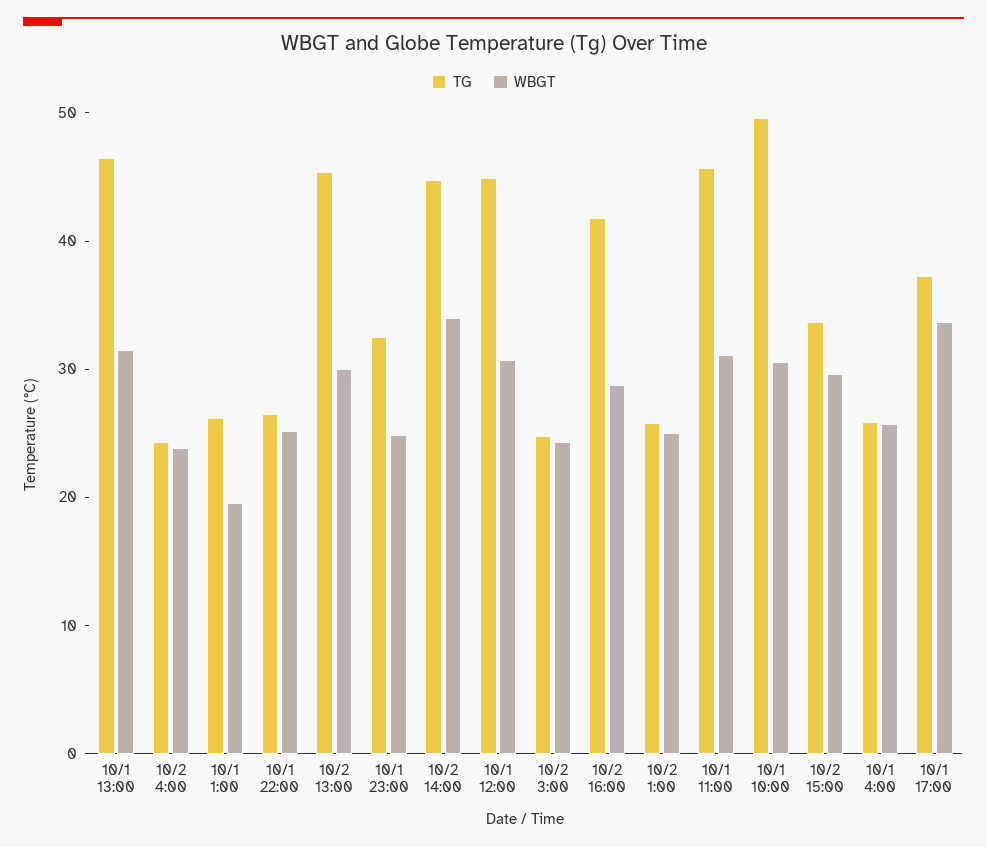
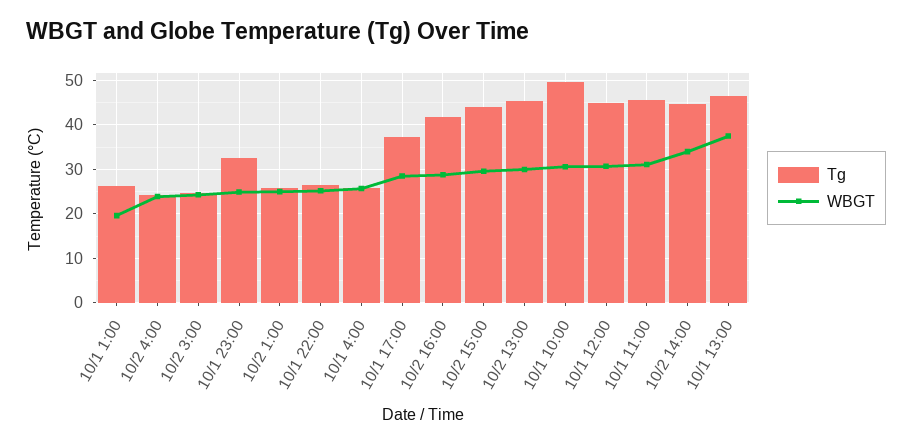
  {
    "TG": {
      "10/1 13:00": 46,
      "10/2 4:00": 24,
      "10/1 1:00": 26,
      "10/1 22:00": 26,
      "10/2 13:00": 46,
      "10/1 23:00": 32,
      "10/2 14:00": 44,
      "10/1 12:00": 44,
      "10/2 3:00": 24,
      "10/2 16:00": 42,
      "10/2 1:00": 26,
      "10/1 11:00": 46,
      "10/1 10:00": 50,
-     "10/2 15:00": 34,
+     "10/2 15:00": 44,
      "10/1 4:00": 26,
      "10/1 17:00": 38
    },
    "WBGT": {
-     "10/1 13:00": 32,
+     "10/1 13:00": 38,
      "10/2 4:00": 24,
      "10/1 1:00": 20,
      "10/1 22:00": 26,
      "10/2 13:00": 30,
      "10/1 23:00": 24,
      "10/2 14:00": 34,
      "10/1 12:00": 30,
      "10/2 3:00": 24,
      "10/2 16:00": 28,
      "10/2 1:00": 26,
      "10/1 11:00": 32,
      "10/1 10:00": 30,
      "10/2 15:00": 30,
      "10/1 4:00": 26,
-     "10/1 17:00": 34
+     "10/1 17:00": 28
    }
  }

